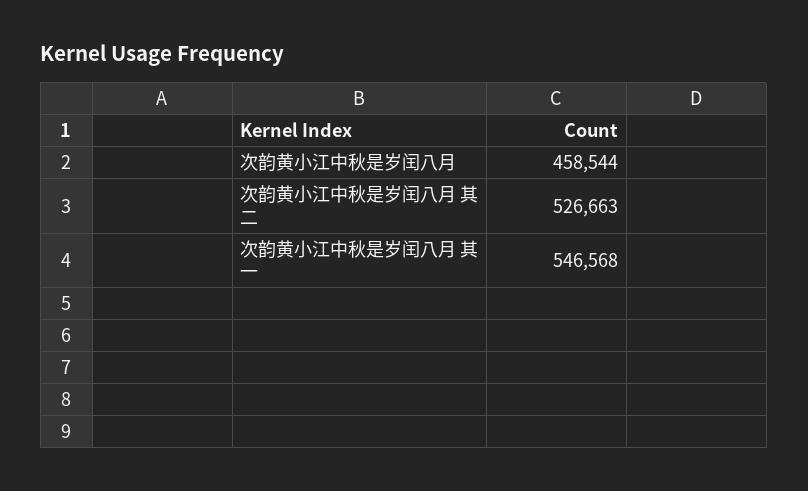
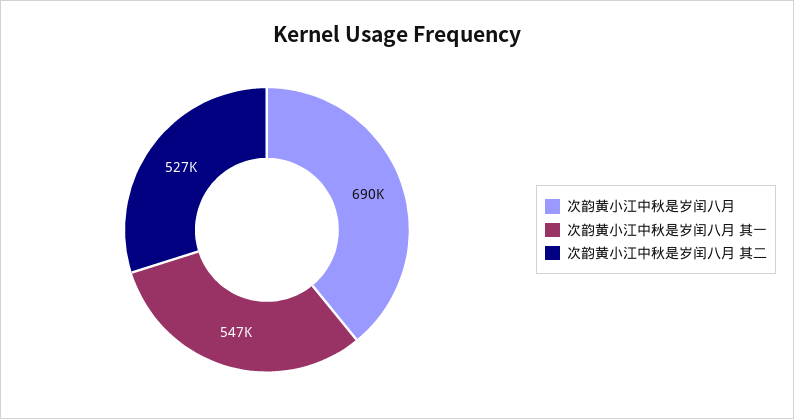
  {
-   "次韵黄小江中秋是岁闰八月": 458544,
+   "次韵黄小江中秋是岁闰八月": 690000,
    "次韵黄小江中秋是岁闰八月 其二": 526663,
    "次韵黄小江中秋是岁闰八月 其一": 546568
  }

